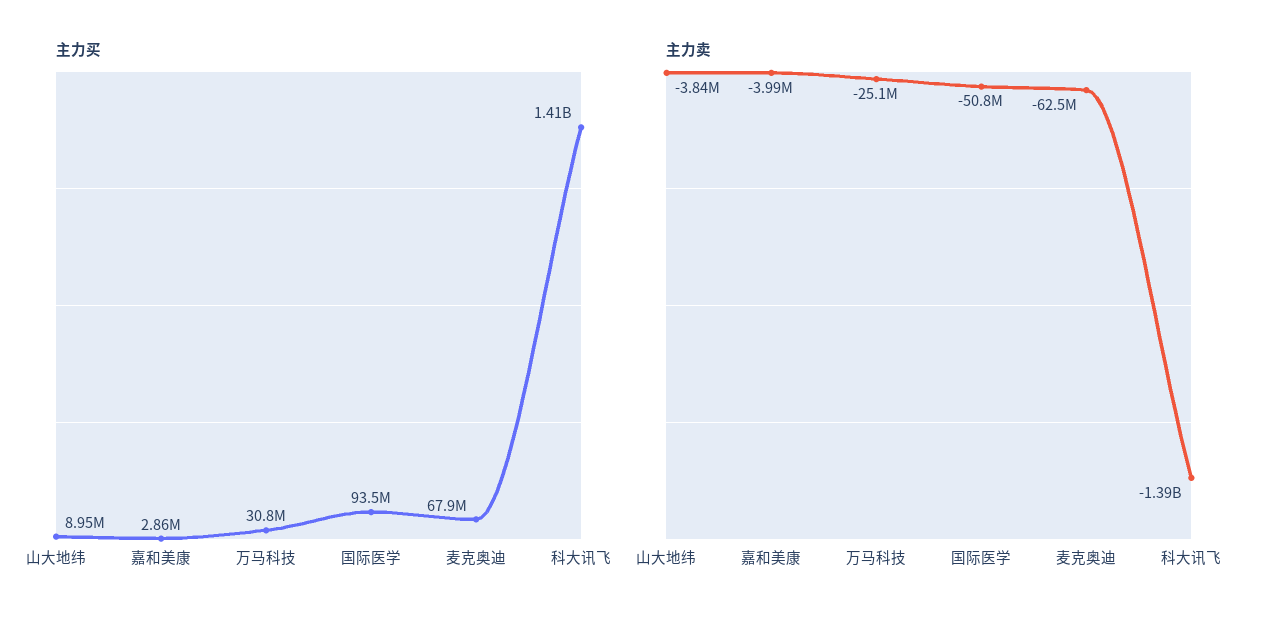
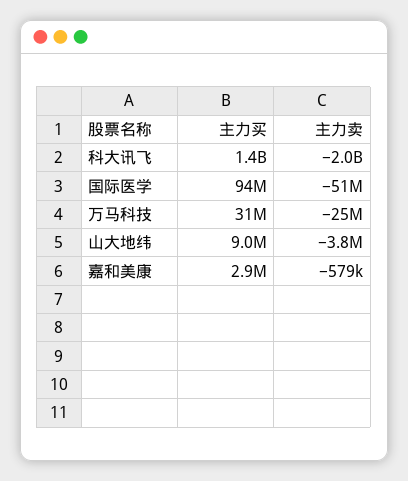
  {
    "主力买": {
      "山大地纬": 8950000,
      "嘉和美康": 2860000,
      "万马科技": 30800000,
      "国际医学": 93500000,
-     "麦克奥迪": 67900000,
      "科大讯飞": 1410000000
    },
    "主力卖": {
      "山大地纬": -3840000,
-     "嘉和美康": -3990000,
+     "嘉和美康": -579000,
      "万马科技": -25100000,
      "国际医学": -50800000,
-     "麦克奥迪": -62500000,
-     "科大讯飞": -1390000000
+     "科大讯飞": -2000000000
    }
  }

